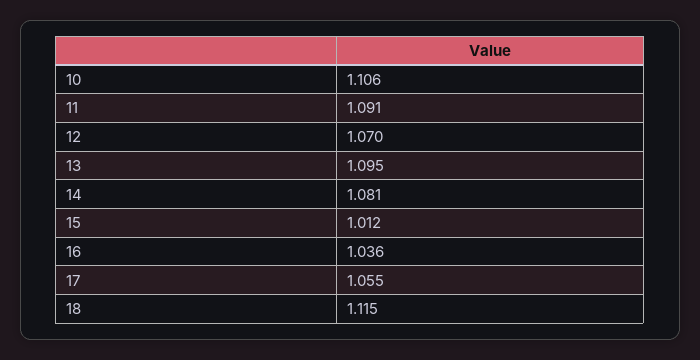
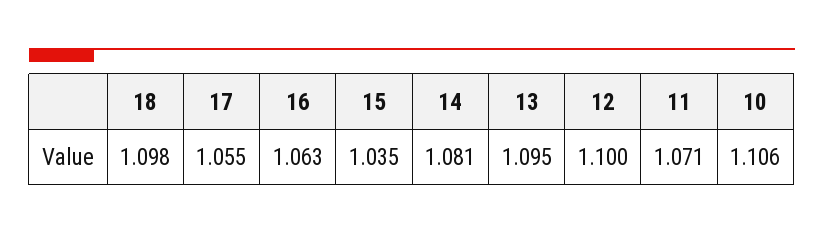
  {
    "10": 1.106,
-   "11": 1.091,
+   "11": 1.071,
-   "12": 1.07,
+   "12": 1.1,
    "13": 1.095,
    "14": 1.081,
-   "15": 1.012,
+   "15": 1.035,
-   "16": 1.036,
+   "16": 1.063,
    "17": 1.055,
-   "18": 1.115
+   "18": 1.098
  }

